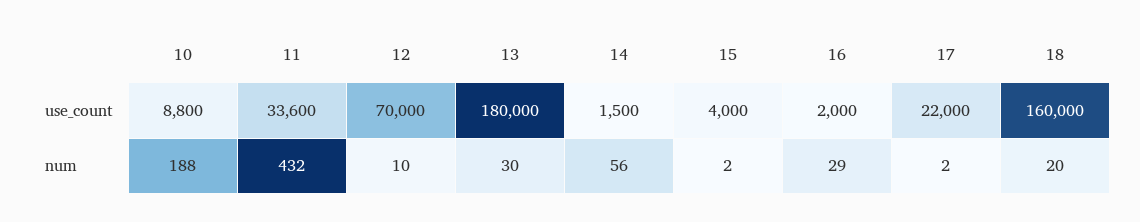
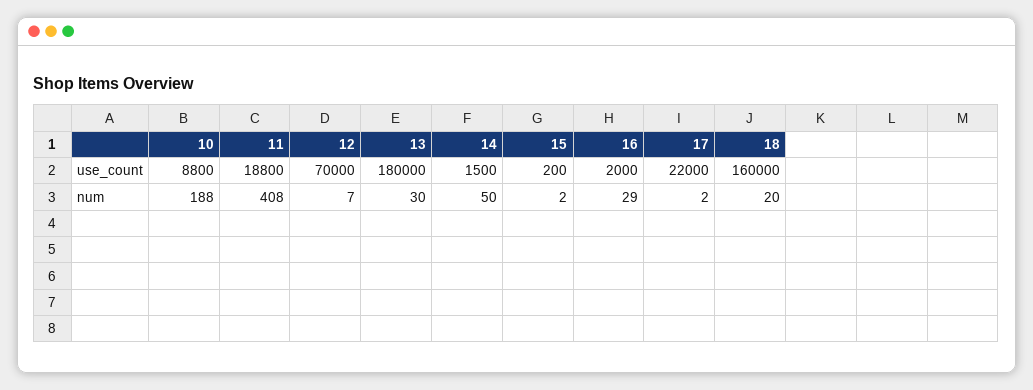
  {
    "10": {
      "use_count": 8800,
      "num": 188
    },
    "11": {
-     "use_count": 33600,
+     "use_count": 18800,
-     "num": 432
+     "num": 408
    },
    "12": {
      "use_count": 70000,
-     "num": 10
+     "num": 7
    },
    "13": {
      "use_count": 180000,
      "num": 30
    },
    "14": {
      "use_count": 1500,
-     "num": 56
+     "num": 50
    },
    "15": {
-     "use_count": 4000,
+     "use_count": 200,
      "num": 2
    },
    "16": {
      "use_count": 2000,
      "num": 29
    },
    "17": {
      "use_count": 22000,
      "num": 2
    },
    "18": {
      "use_count": 160000,
      "num": 20
    }
  }

